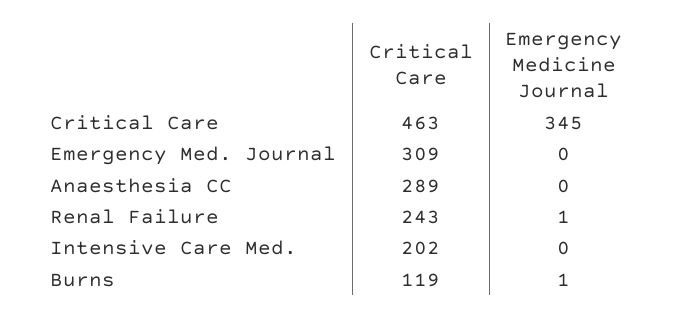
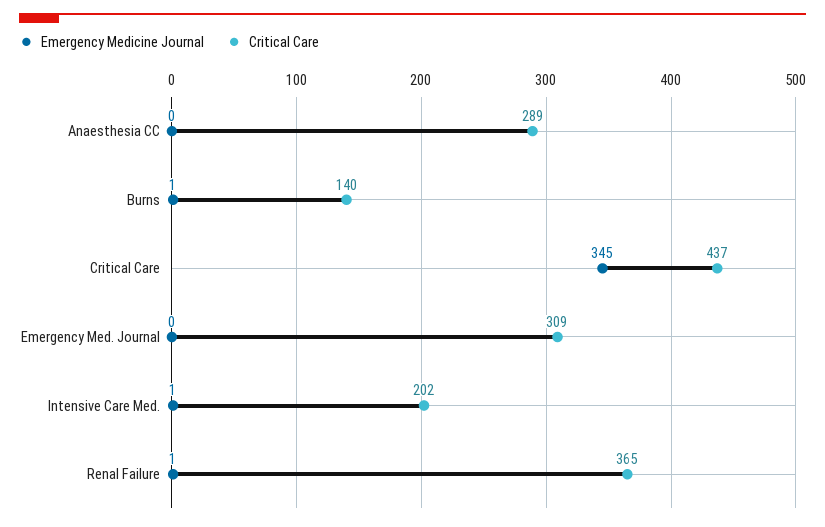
  {
    "Critical Care": {
-     "Critical Care": 463,
+     "Critical Care": 437,
      "Emergency Med. Journal": 309,
      "Anaesthesia CC": 289,
-     "Renal Failure": 243,
+     "Renal Failure": 365,
      "Intensive Care Med.": 202,
-     "Burns": 119
+     "Burns": 140
    },
    "Emergency Medicine Journal": {
      "Critical Care": 345,
      "Emergency Med. Journal": 0,
      "Anaesthesia CC": 0,
      "Renal Failure": 1,
-     "Intensive Care Med.": 0,
+     "Intensive Care Med.": 1,
      "Burns": 1
    }
  }

